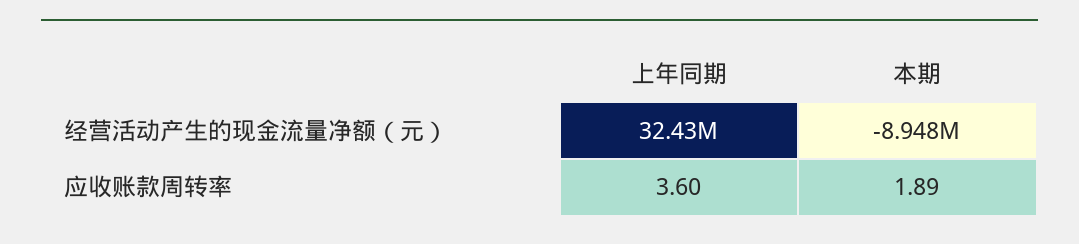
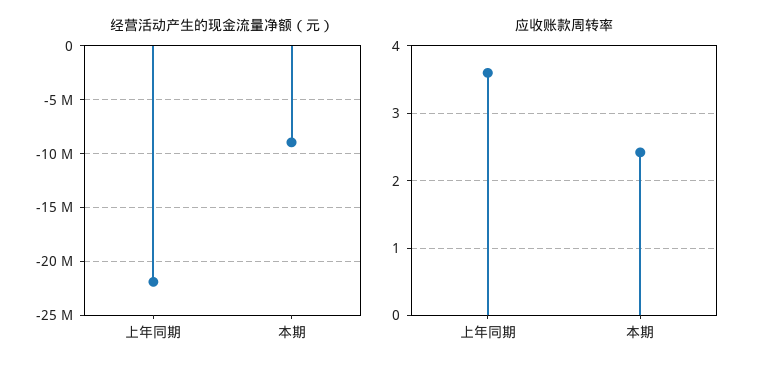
  {
    "经营活动产生的现金流量净额（元）": {
-     "上年同期": 32430000,
+     "上年同期": -22000000,
      "本期": -8948000
    },
    "应收账款周转率": {
      "上年同期": 3.6,
-     "本期": 1.89
+     "本期": 2.4
    }
  }

